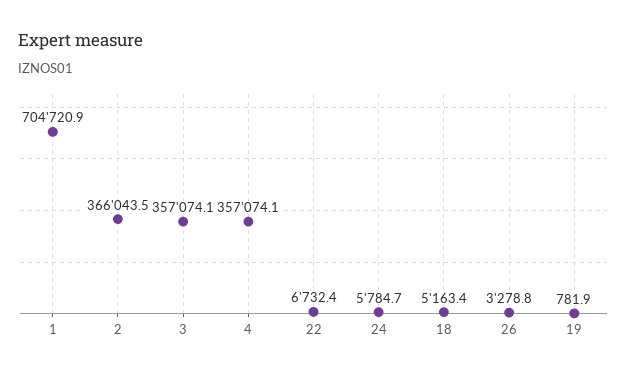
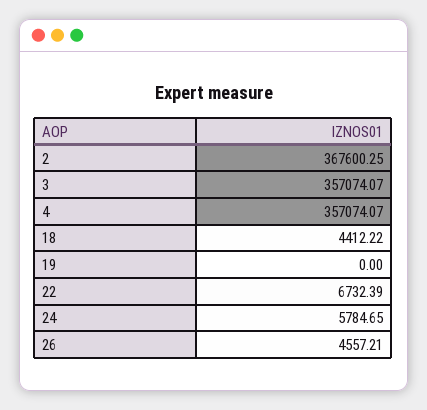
  {
-   "1": 704720.9,
-   "2": 366043.5,
+   "2": 367600.25,
    "3": 357074.07,
    "4": 357074.07,
    "22": 6732.39,
    "24": 5784.65,
-   "18": 5163.4,
+   "18": 4412.22,
-   "26": 3278.8,
+   "26": 4557.21,
-   "19": 781.9
+   "19": 0
  }

